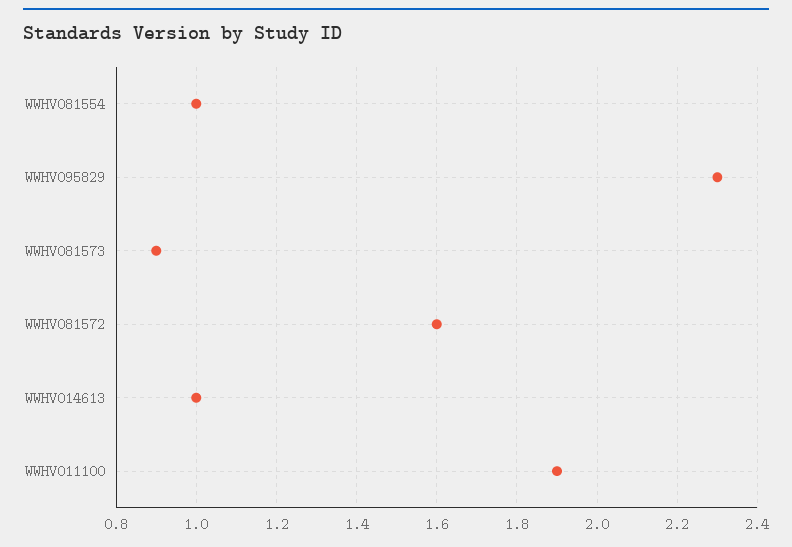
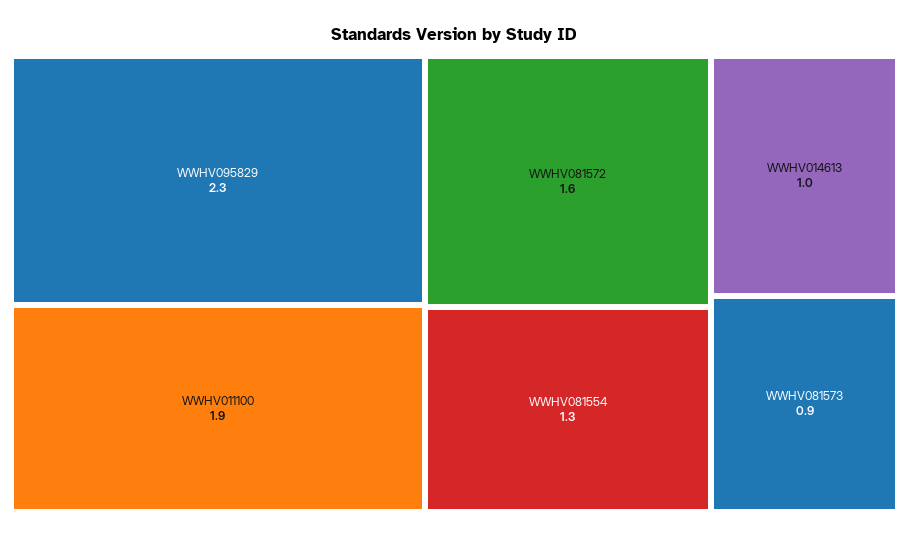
  {
-   "WWHV081554": 1,
+   "WWHV081554": 1.3,
    "WWHV095829": 2.3,
    "WWHV081573": 0.9,
    "WWHV081572": 1.6,
    "WWHV014613": 1,
    "WWHV011100": 1.9
  }

